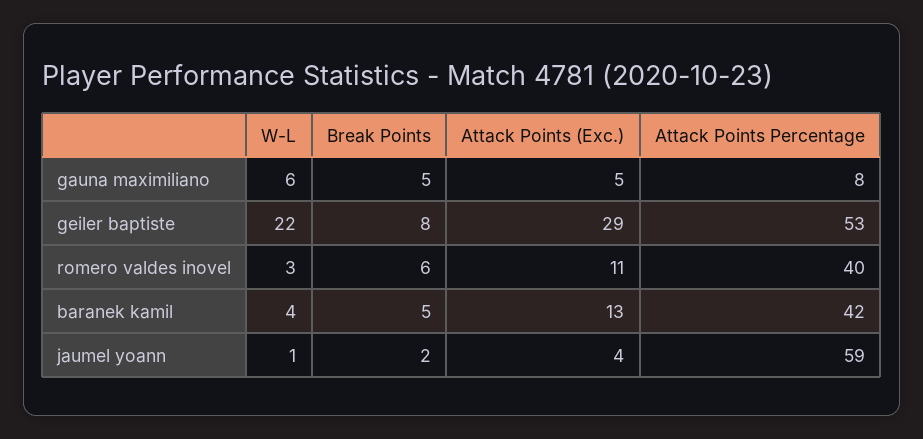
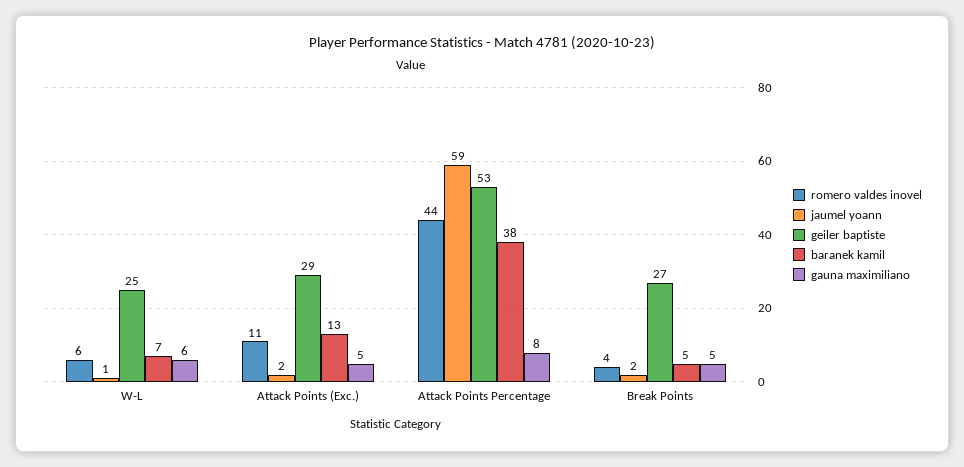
  {
    "gauna maximiliano": {
      "W-L": 6,
      "Break Points": 5,
      "Attack Points (Exc.)": 5,
      "Attack Points Percentage": 8
    },
    "geiler baptiste": {
-     "W-L": 22,
+     "W-L": 25,
-     "Break Points": 8,
+     "Break Points": 27,
      "Attack Points (Exc.)": 29,
      "Attack Points Percentage": 53
    },
    "romero valdes inovel": {
-     "W-L": 3,
+     "W-L": 6,
-     "Break Points": 6,
+     "Break Points": 4,
      "Attack Points (Exc.)": 11,
-     "Attack Points Percentage": 40
+     "Attack Points Percentage": 44
    },
    "baranek kamil": {
-     "W-L": 4,
+     "W-L": 7,
      "Break Points": 5,
      "Attack Points (Exc.)": 13,
-     "Attack Points Percentage": 42
+     "Attack Points Percentage": 38
    },
    "jaumel yoann": {
      "W-L": 1,
      "Break Points": 2,
-     "Attack Points (Exc.)": 4,
+     "Attack Points (Exc.)": 2,
      "Attack Points Percentage": 59
    }
  }

